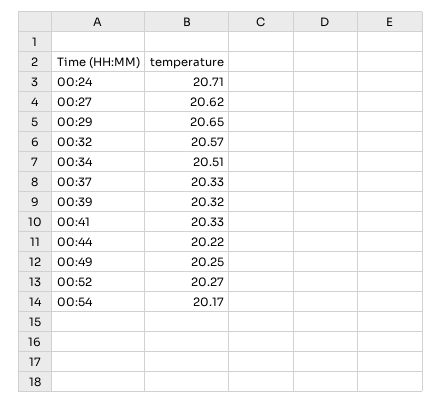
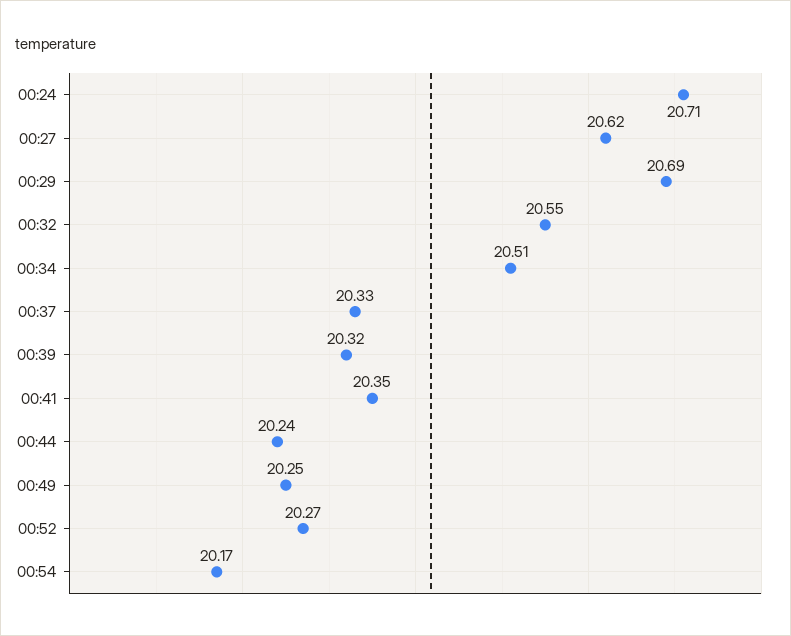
  {
    "00:24": 20.71,
    "00:27": 20.62,
-   "00:29": 20.65,
+   "00:29": 20.69,
-   "00:32": 20.57,
+   "00:32": 20.55,
    "00:34": 20.51,
    "00:37": 20.33,
    "00:39": 20.32,
-   "00:41": 20.33,
+   "00:41": 20.35,
-   "00:44": 20.22,
+   "00:44": 20.24,
    "00:49": 20.25,
    "00:52": 20.27,
    "00:54": 20.17
  }

